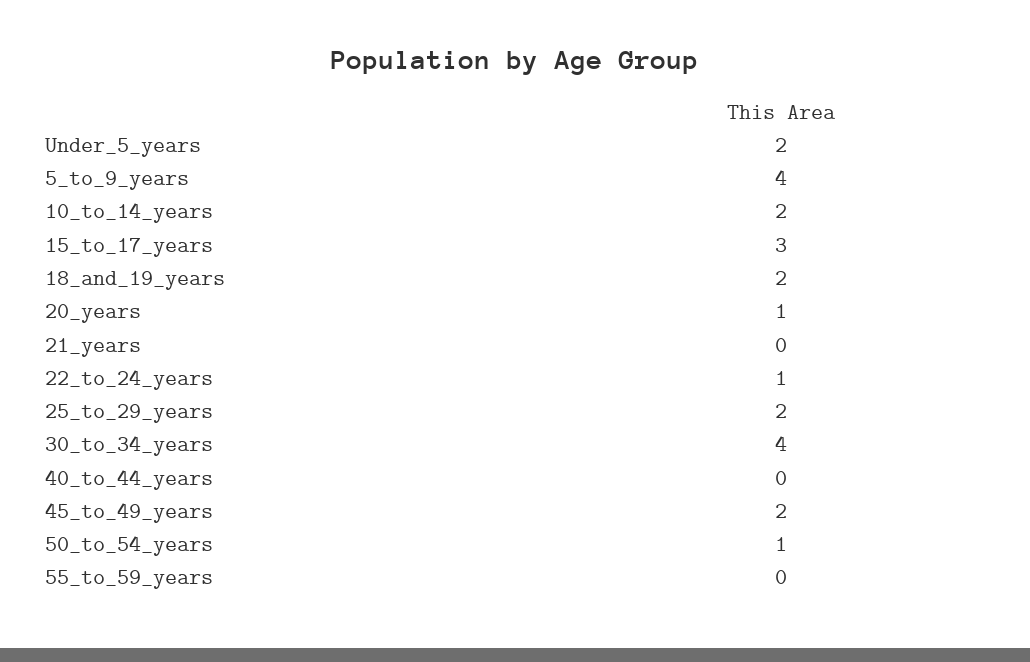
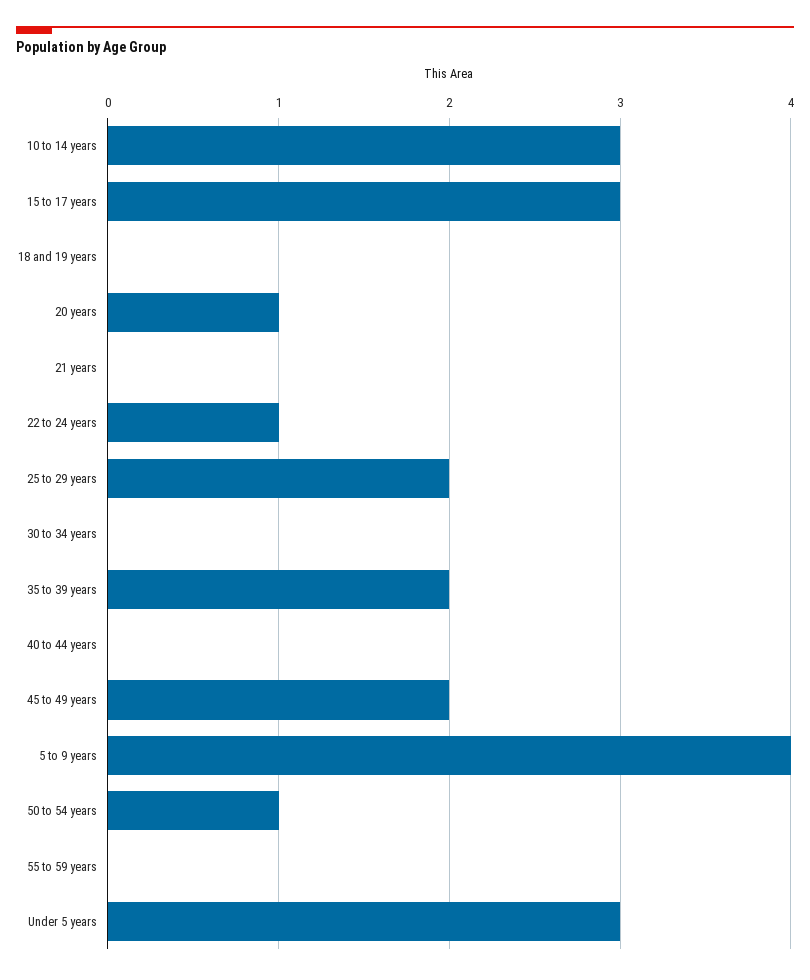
  {
-   "Under_5_years": 2,
+   "Under_5_years": 3,
    "5_to_9_years": 4,
-   "10_to_14_years": 2,
+   "10_to_14_years": 3,
    "15_to_17_years": 3,
-   "18_and_19_years": 2,
+   "18_and_19_years": 0,
    "20_years": 1,
    "21_years": 0,
    "22_to_24_years": 1,
    "25_to_29_years": 2,
-   "30_to_34_years": 4,
+   "30_to_34_years": 0,
    "40_to_44_years": 0,
    "45_to_49_years": 2,
    "50_to_54_years": 1,
-   "55_to_59_years": 0
+   "55_to_59_years": 0,
+   "35 to 39 years": 2
  }

